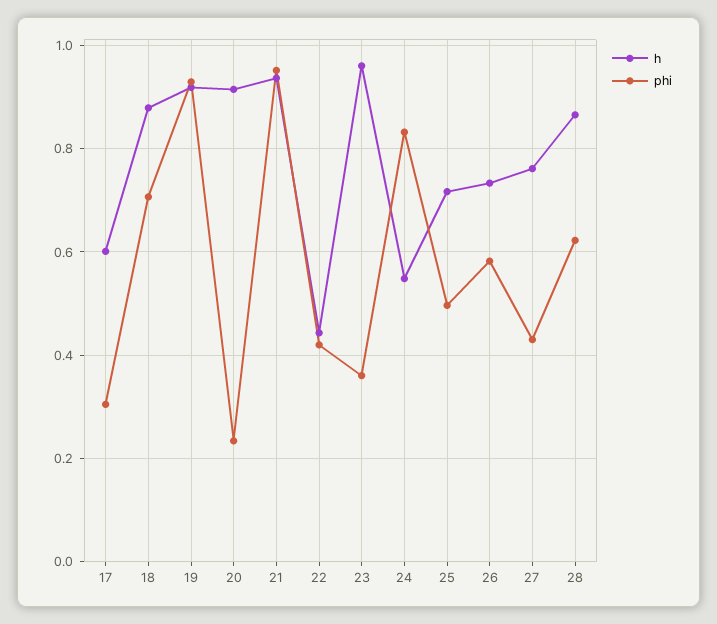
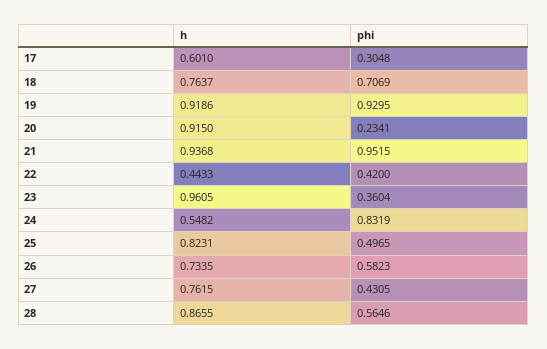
  {
    "h": {
      "17": 0.601,
-     "18": 0.88,
+     "18": 0.7637,
      "19": 0.9186,
      "20": 0.915,
      "21": 0.9368,
      "22": 0.4433,
      "23": 0.9605,
      "24": 0.5482,
-     "25": 0.72,
+     "25": 0.8231,
      "26": 0.7335,
      "27": 0.7615,
      "28": 0.8655
    },
    "phi": {
      "17": 0.3048,
      "18": 0.7069,
      "19": 0.9295,
      "20": 0.2341,
      "21": 0.9515,
      "22": 0.42,
      "23": 0.3604,
      "24": 0.8319,
      "25": 0.4965,
      "26": 0.5823,
      "27": 0.4305,
-     "28": 0.62
+     "28": 0.5646
    }
  }

